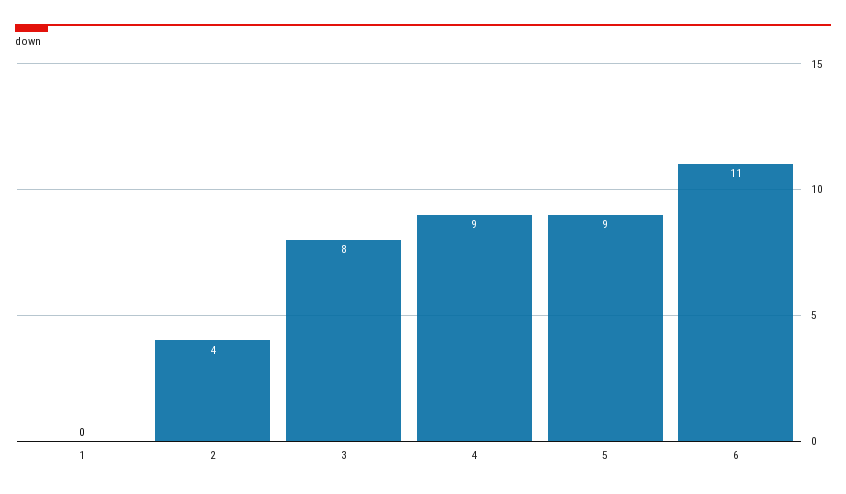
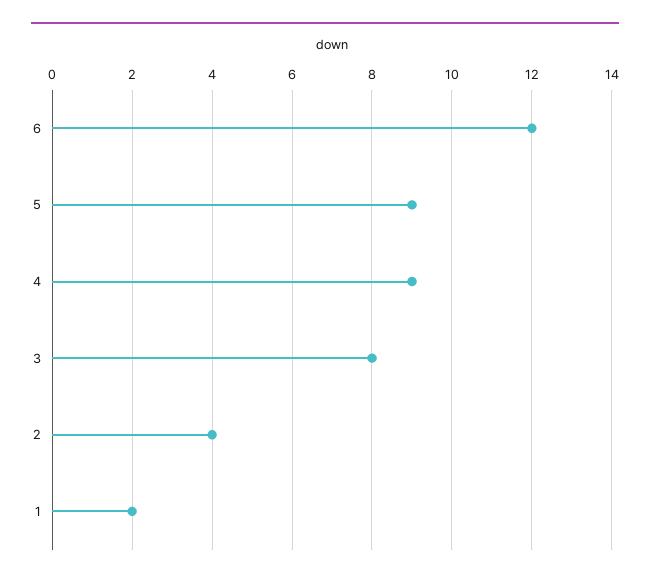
  {
-   "1": 0,
+   "1": 2,
    "2": 4,
    "3": 8,
    "4": 9,
    "5": 9,
-   "6": 11
+   "6": 12
  }

